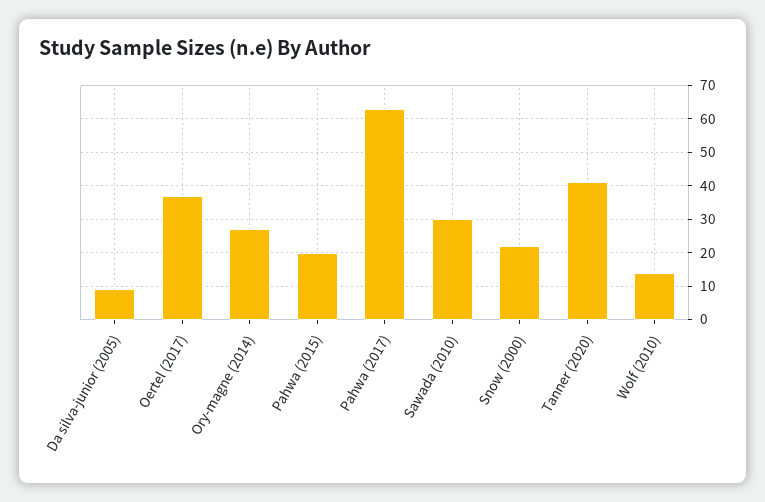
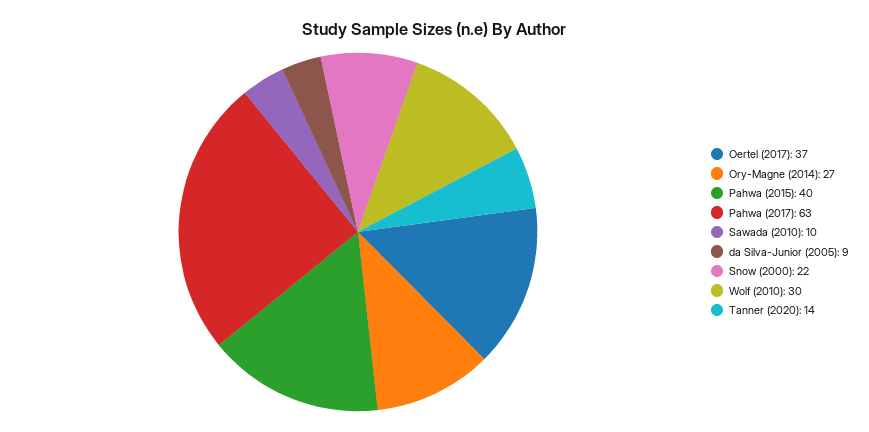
  {
    "Da silva-junior (2005)": 9,
    "Oertel (2017)": 37,
    "Ory-magne (2014)": 27,
-   "Pahwa (2015)": 20,
+   "Pahwa (2015)": 40,
    "Pahwa (2017)": 63,
-   "Sawada (2010)": 30,
+   "Sawada (2010)": 10,
    "Snow (2000)": 22,
-   "Tanner (2020)": 40,
+   "Tanner (2020)": 14,
-   "Wolf (2010)": 15
+   "Wolf (2010)": 30
  }

